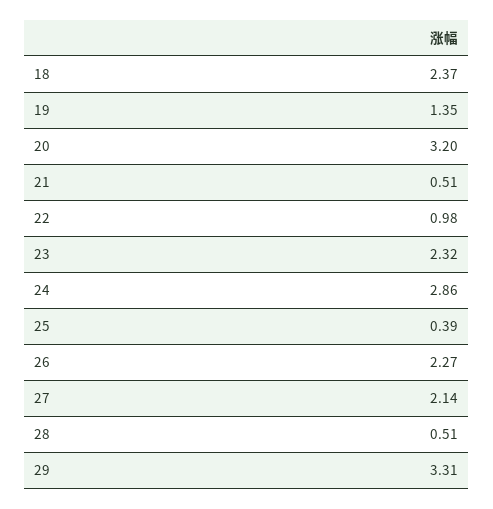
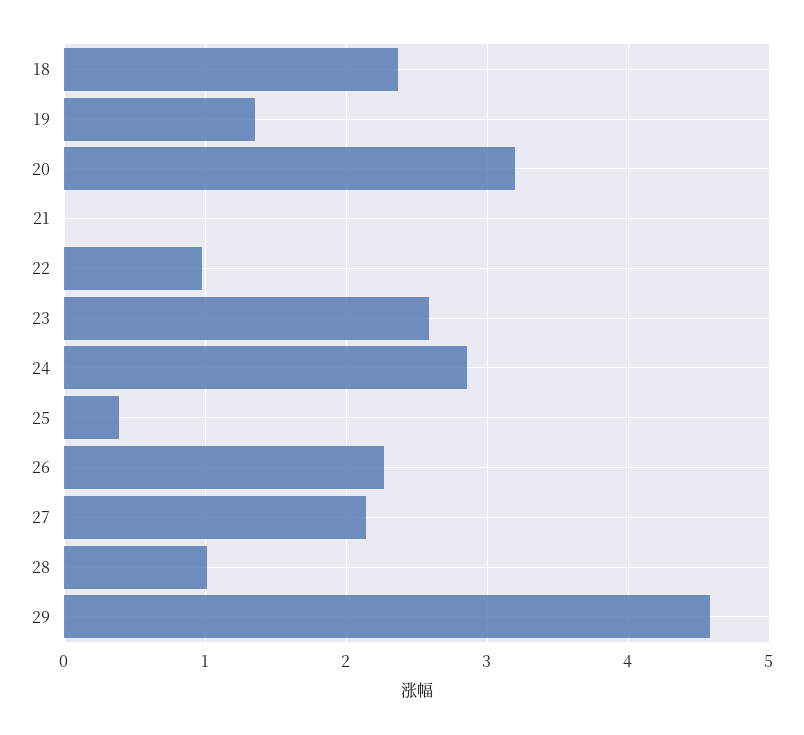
  {
    "18": 2.37,
    "19": 1.35,
    "20": 3.2,
-   "21": 0.51,
+   "21": 0,
    "22": 0.98,
-   "23": 2.32,
+   "23": 2.6,
    "24": 2.86,
    "25": 0.39,
    "26": 2.27,
    "27": 2.14,
-   "28": 0.51,
+   "28": 1,
-   "29": 3.31
+   "29": 4.6
  }

